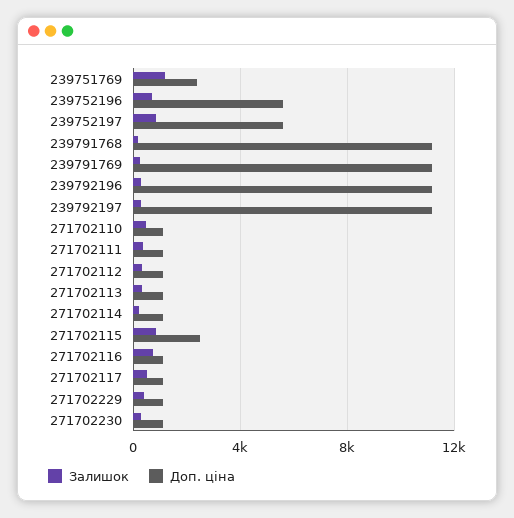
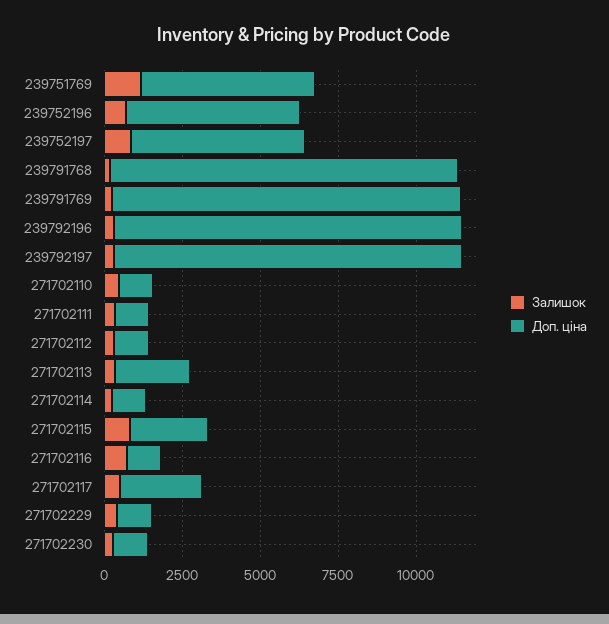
  {
    "Залишок": {
      "239751769": 1000,
      "239752196": 500,
      "239752197": 1000,
      "239791768": 0,
      "239791769": 0,
      "239792196": 500,
      "239792197": 500,
      "271702110": 500,
      "271702111": 500,
      "271702112": 500,
      "271702113": 500,
      "271702114": 0,
      "271702115": 1000,
      "271702116": 500,
      "271702117": 500,
      "271702229": 500,
      "271702230": 500
    },
    "Доп. ціна": {
-     "239751769": 2500,
+     "239751769": 5500,
      "239752196": 5500,
      "239752197": 5500,
      "239791768": 11000,
      "239791769": 11000,
      "239792196": 11000,
      "239792197": 11000,
      "271702110": 1000,
      "271702111": 1000,
      "271702112": 1000,
-     "271702113": 1000,
+     "271702113": 2500,
      "271702114": 1000,
      "271702115": 2500,
      "271702116": 1000,
-     "271702117": 1000,
+     "271702117": 2500,
      "271702229": 1000,
      "271702230": 1000
    }
  }

